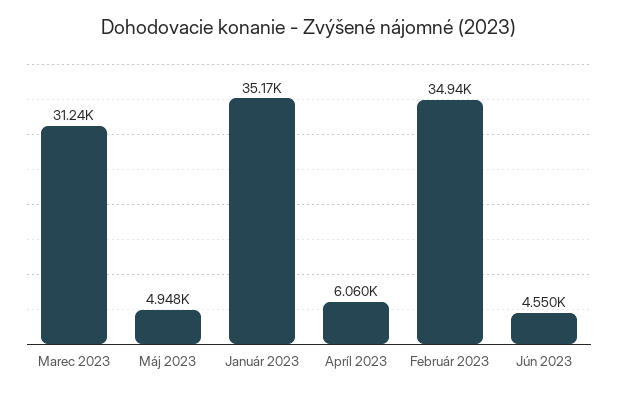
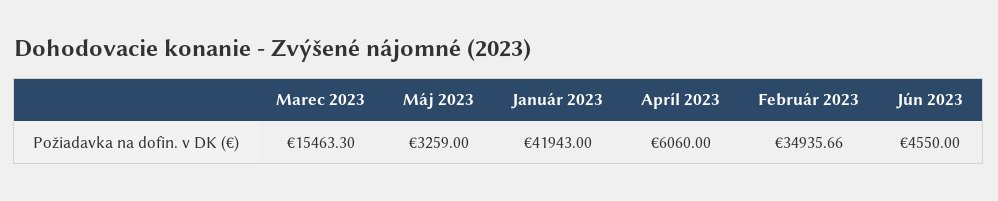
  {
-   "Marec 2023": 31240,
+   "Marec 2023": 15463.3,
-   "Máj 2023": 4948,
+   "Máj 2023": 3259,
-   "Január 2023": 35170,
+   "Január 2023": 41943,
    "Apríl 2023": 6060,
    "Február 2023": 34935.66,
    "Jún 2023": 4550
  }

